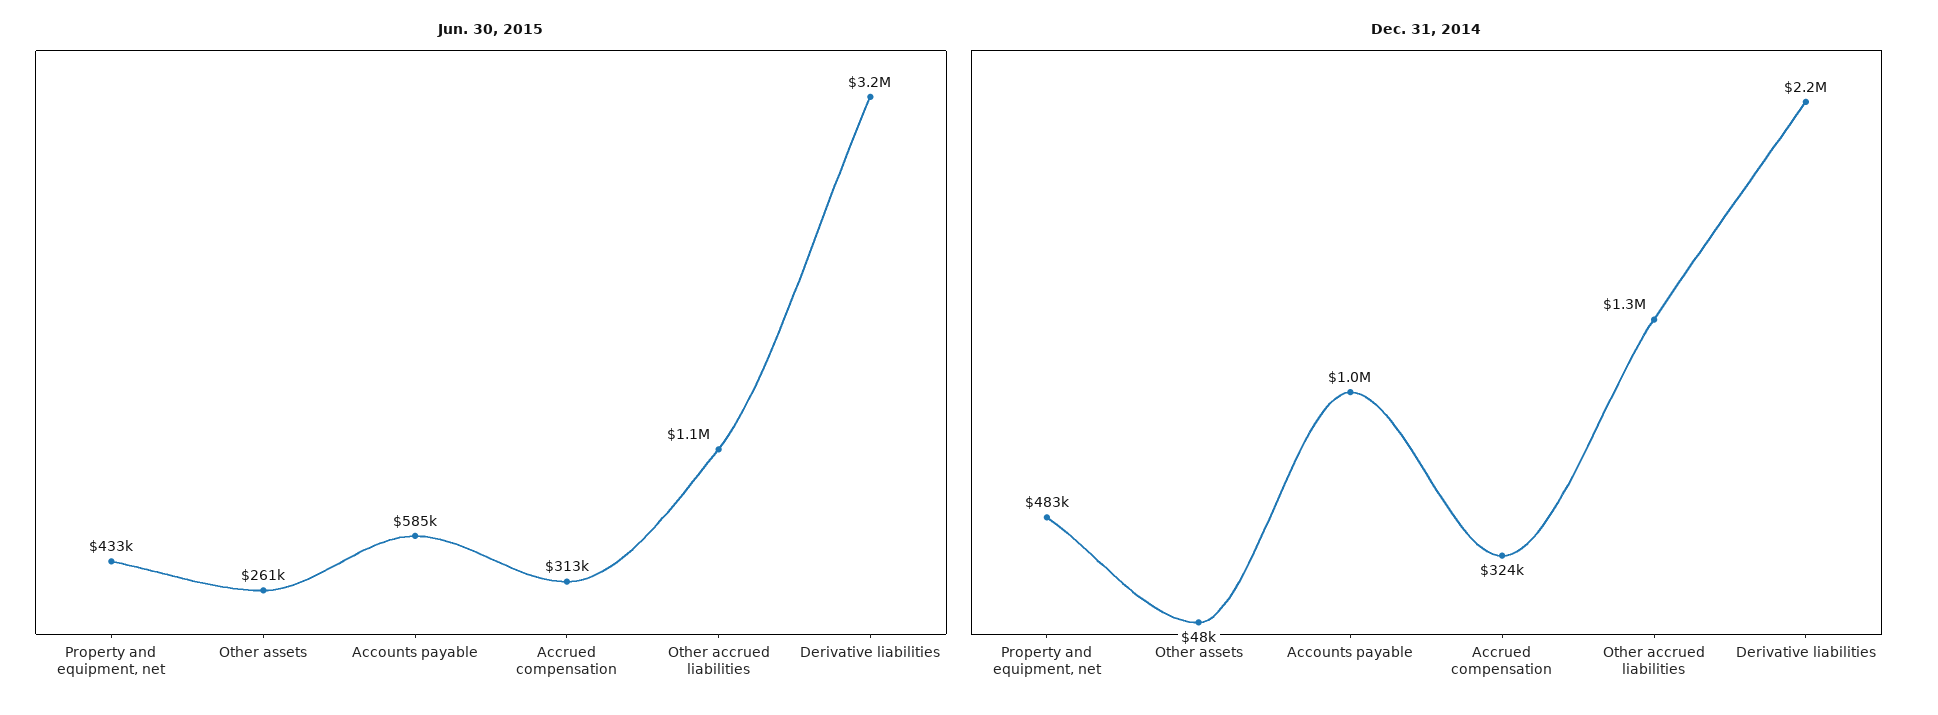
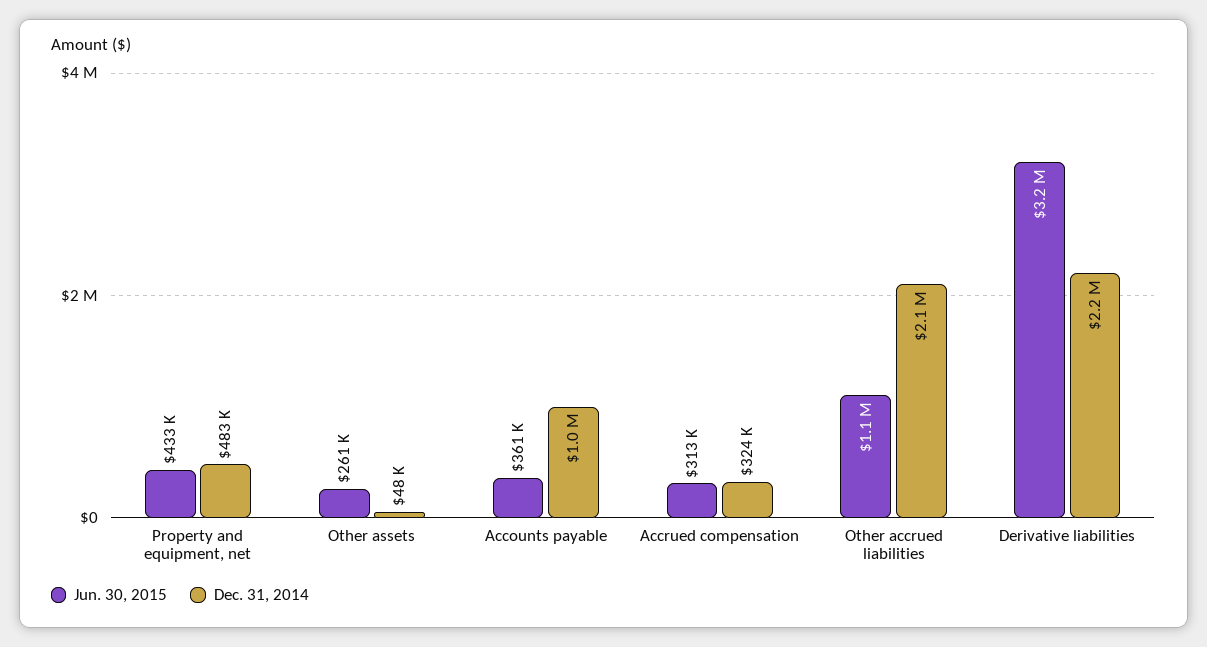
  {
    "Jun. 30, 2015": {
      "Property and equipment, net": 433000,
      "Other assets": 261000,
-     "Accounts payable": 585000,
+     "Accounts payable": 361000,
      "Accrued compensation": 313000,
      "Other accrued liabilities": 1100000,
      "Derivative liabilities": 3200000
    },
    "Dec. 31, 2014": {
      "Property and equipment, net": 483000,
      "Other assets": 48000,
      "Accounts payable": 1000000,
      "Accrued compensation": 324000,
-     "Other accrued liabilities": 1300000,
+     "Other accrued liabilities": 2100000,
      "Derivative liabilities": 2200000
    }
  }

